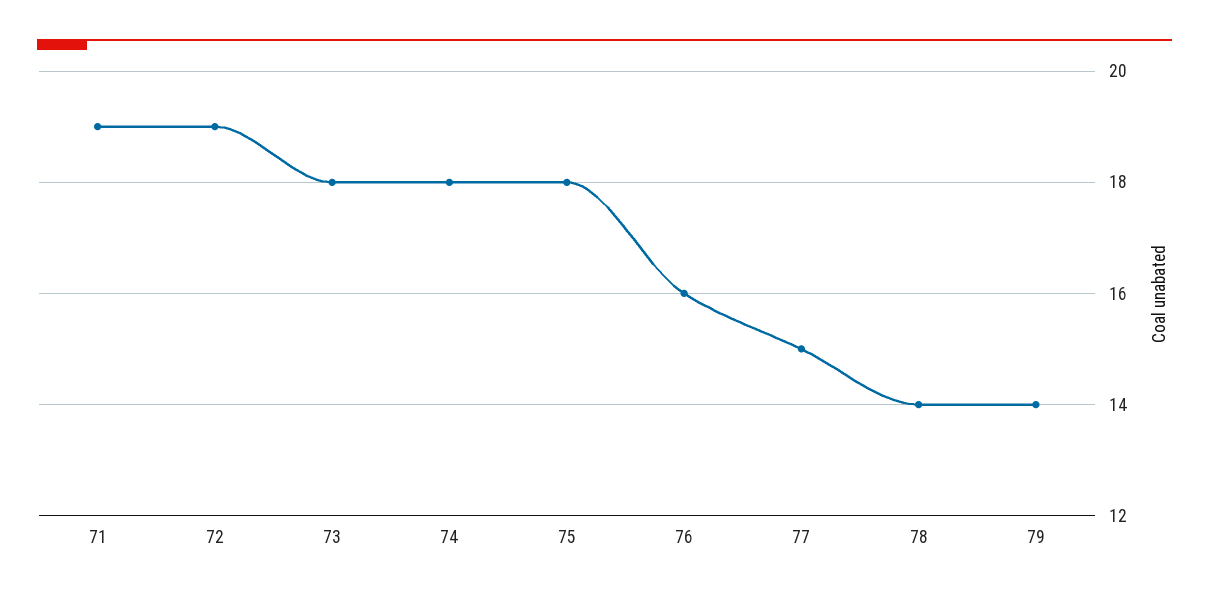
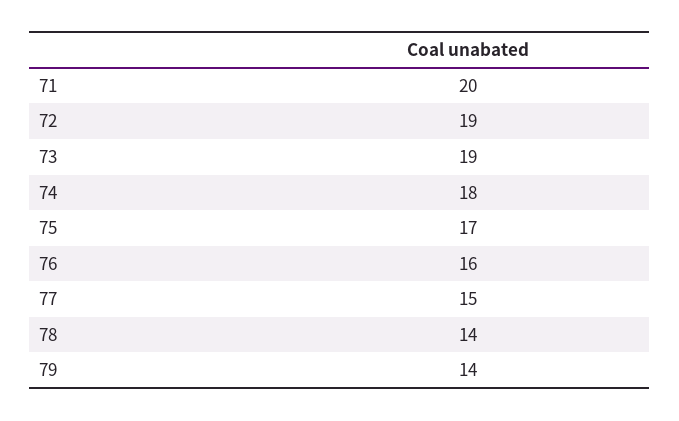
  {
-   "71": 19,
+   "71": 20,
    "72": 19,
-   "73": 18,
+   "73": 19,
    "74": 18,
-   "75": 18,
+   "75": 17,
    "76": 16,
    "77": 15,
    "78": 14,
    "79": 14
  }

